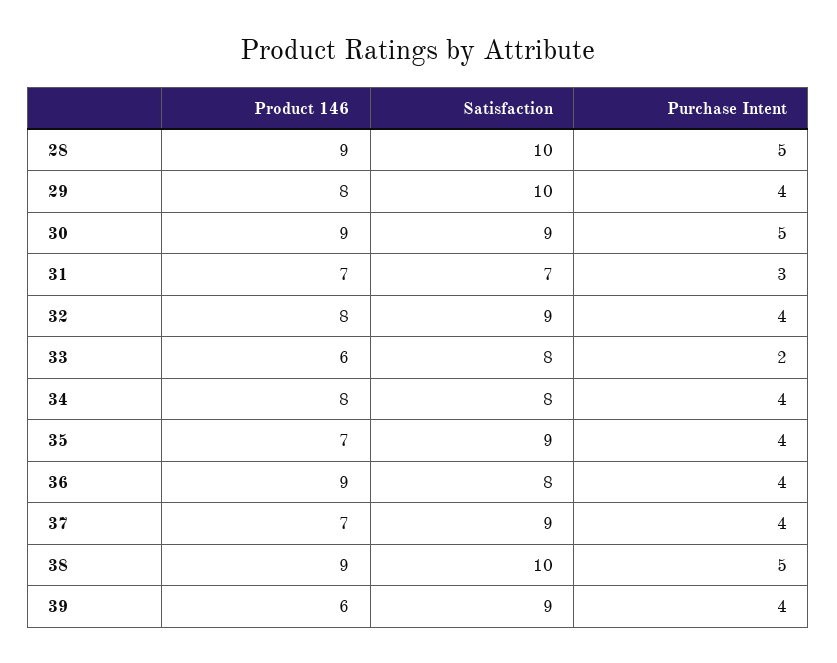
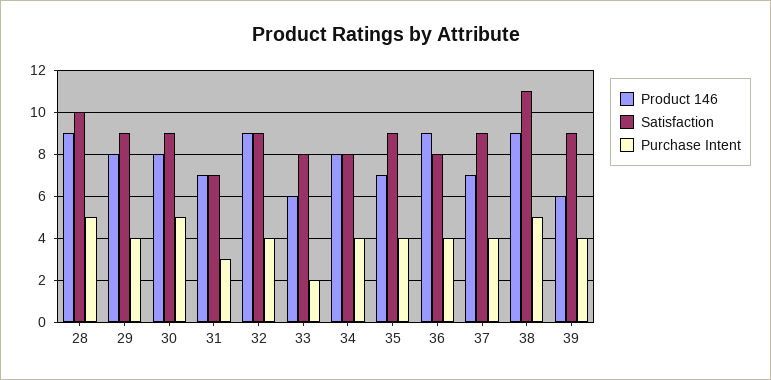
  {
    "Product 146": {
      "28": 9,
      "29": 8,
-     "30": 9,
+     "30": 8,
      "31": 7,
-     "32": 8,
+     "32": 9,
      "33": 6,
      "34": 8,
      "35": 7,
      "36": 9,
      "37": 7,
      "38": 9,
      "39": 6
    },
    "Satisfaction": {
      "28": 10,
-     "29": 10,
+     "29": 9,
      "30": 9,
      "31": 7,
      "32": 9,
      "33": 8,
      "34": 8,
      "35": 9,
      "36": 8,
      "37": 9,
-     "38": 10,
+     "38": 11,
      "39": 9
    },
    "Purchase Intent": {
      "28": 5,
      "29": 4,
      "30": 5,
      "31": 3,
      "32": 4,
      "33": 2,
      "34": 4,
      "35": 4,
      "36": 4,
      "37": 4,
      "38": 5,
      "39": 4
    }
  }

